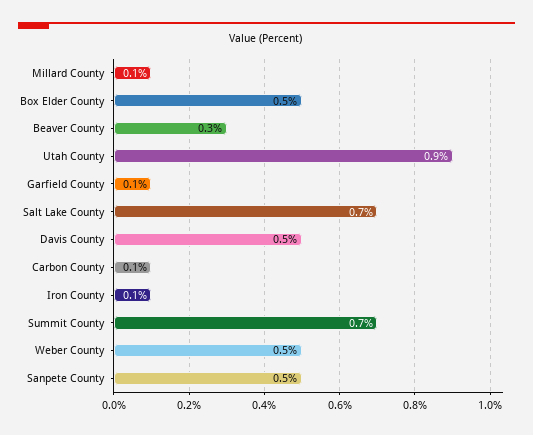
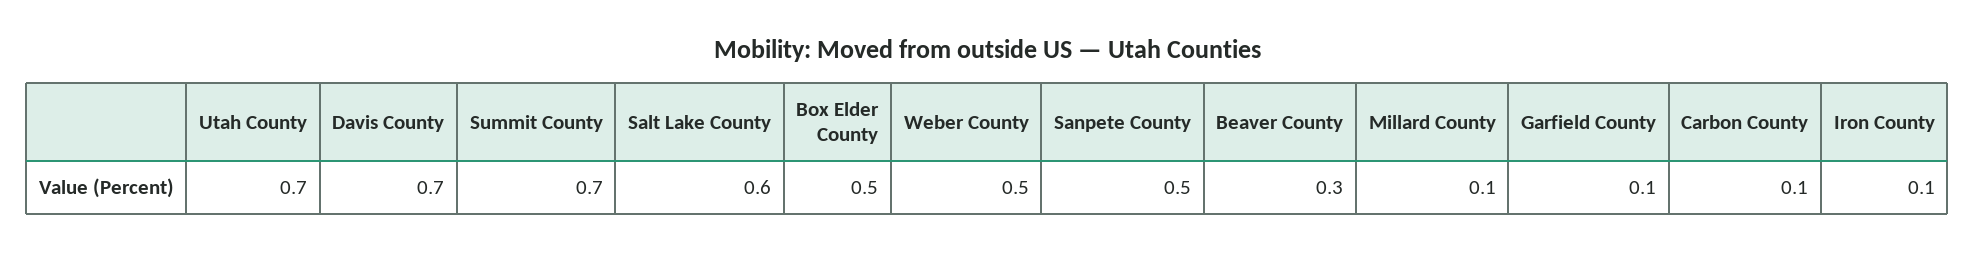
  {
    "Millard County": 0.1,
    "Box Elder County": 0.5,
    "Beaver County": 0.3,
-   "Utah County": 0.9,
+   "Utah County": 0.7,
    "Garfield County": 0.1,
-   "Salt Lake County": 0.7,
+   "Salt Lake County": 0.6,
-   "Davis County": 0.5,
+   "Davis County": 0.7,
    "Carbon County": 0.1,
    "Iron County": 0.1,
    "Summit County": 0.7,
    "Weber County": 0.5,
    "Sanpete County": 0.5
  }

